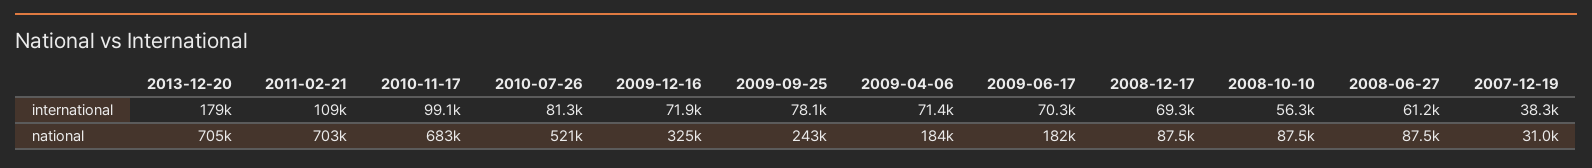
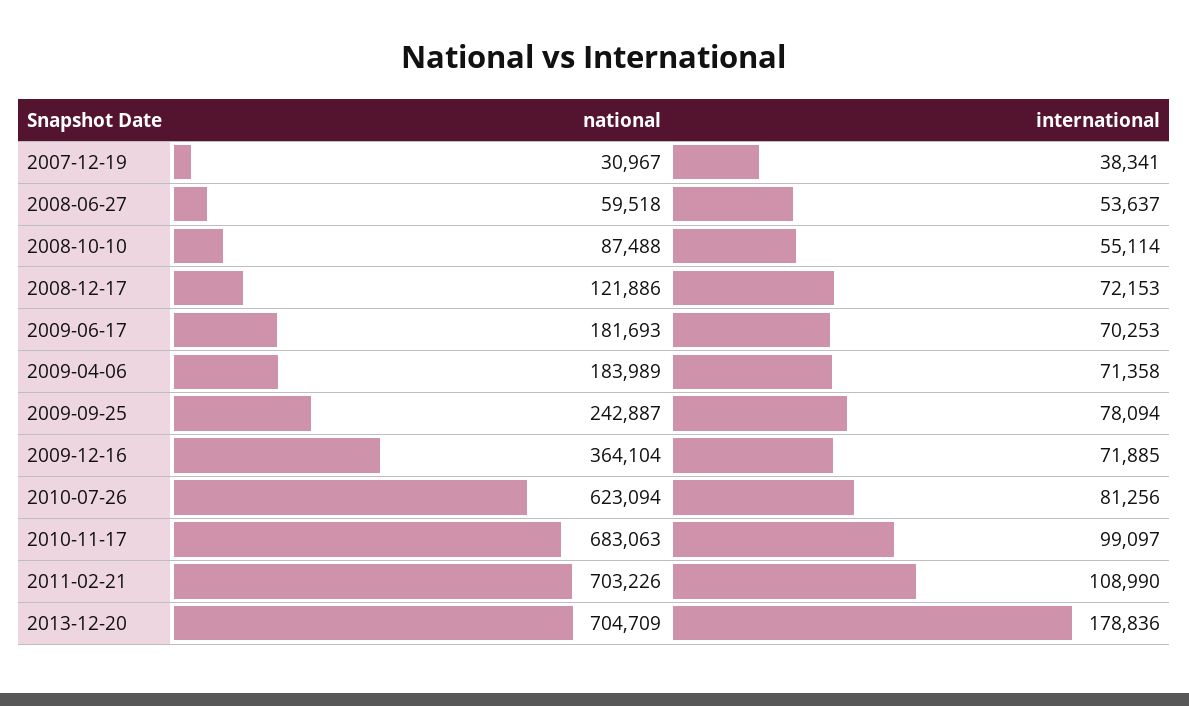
  {
    "2013-12-20": {
      "international": 178836,
      "national": 704709
    },
    "2011-02-21": {
      "international": 108990,
      "national": 703226
    },
    "2010-11-17": {
      "international": 99097,
      "national": 683063
    },
    "2010-07-26": {
      "international": 81256,
-     "national": 521000
+     "national": 623094
    },
    "2009-12-16": {
      "international": 71885,
-     "national": 325000
+     "national": 364104
    },
    "2009-09-25": {
      "international": 78094,
      "national": 242887
    },
    "2009-04-06": {
      "international": 71358,
      "national": 183989
    },
    "2009-06-17": {
      "international": 70253,
      "national": 181693
    },
    "2008-12-17": {
-     "international": 69300,
+     "international": 72153,
-     "national": 87500
+     "national": 121886
    },
    "2008-10-10": {
-     "international": 56300,
+     "international": 55114,
      "national": 87488
    },
    "2008-06-27": {
-     "international": 61200,
+     "international": 53637,
-     "national": 87500
+     "national": 59518
    },
    "2007-12-19": {
      "international": 38341,
      "national": 30967
    }
  }

